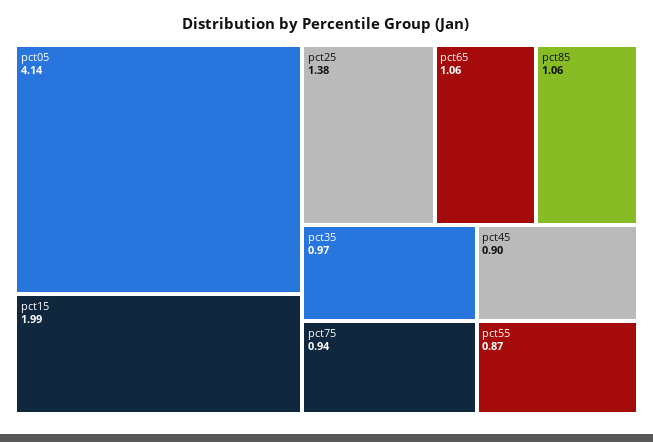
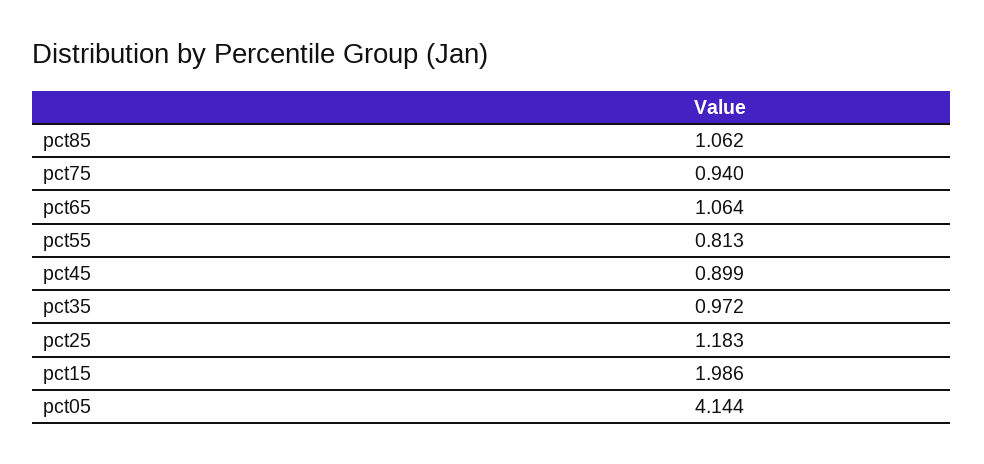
  {
    "pct05": 4.144,
    "pct15": 1.986,
-   "pct25": 1.38,
+   "pct25": 1.183,
    "pct65": 1.064,
    "pct85": 1.062,
    "pct35": 0.972,
    "pct75": 0.94,
    "pct45": 0.899,
-   "pct55": 0.87
+   "pct55": 0.813
  }

